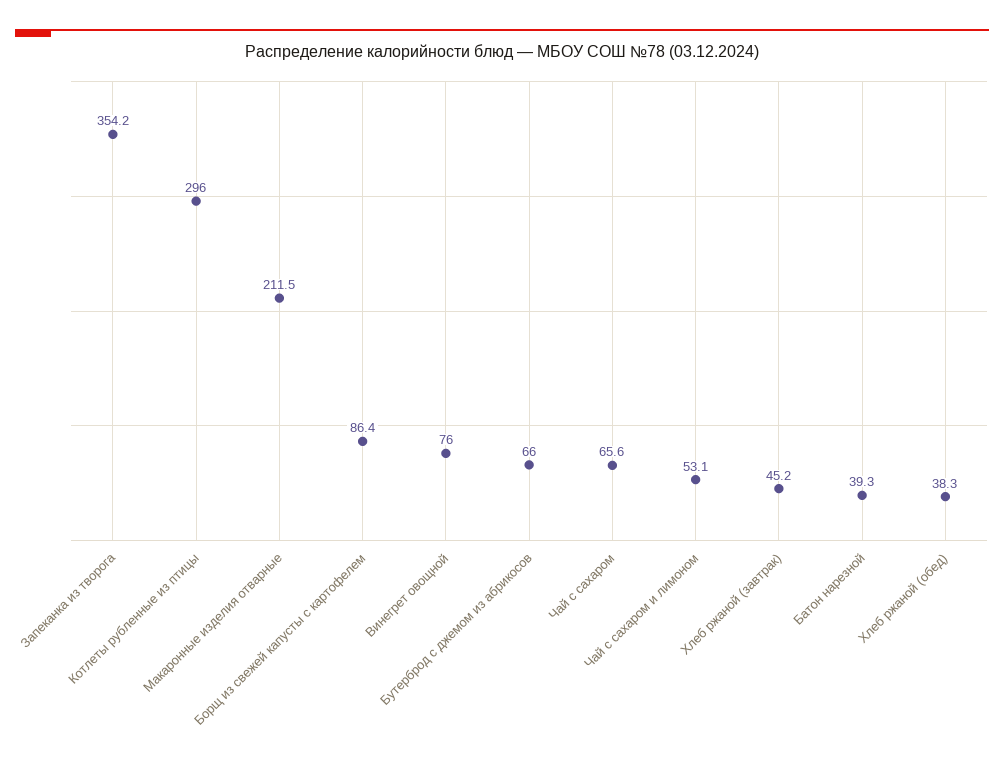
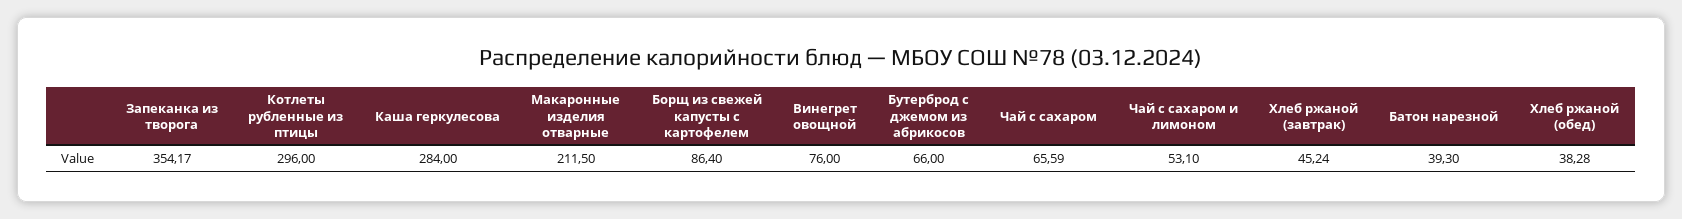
  {
    "Запеканка из творога": 354.17,
    "Котлеты рубленные из птицы": 296,
    "Макаронные изделия отварные": 211.5,
    "Борщ из свежей капусты с картофелем": 86.4,
    "Винегрет овощной": 76,
    "Бутерброд с джемом из абрикосов": 66,
    "Чай с сахаром": 65.59,
    "Чай с сахаром и лимоном": 53.1,
    "Хлеб ржаной (завтрак)": 45.24,
    "Батон нарезной": 39.3,
-   "Хлеб ржаной (обед)": 38.28
+   "Хлеб ржаной (обед)": 38.28,
+   "Каша геркулесова": 284
  }

